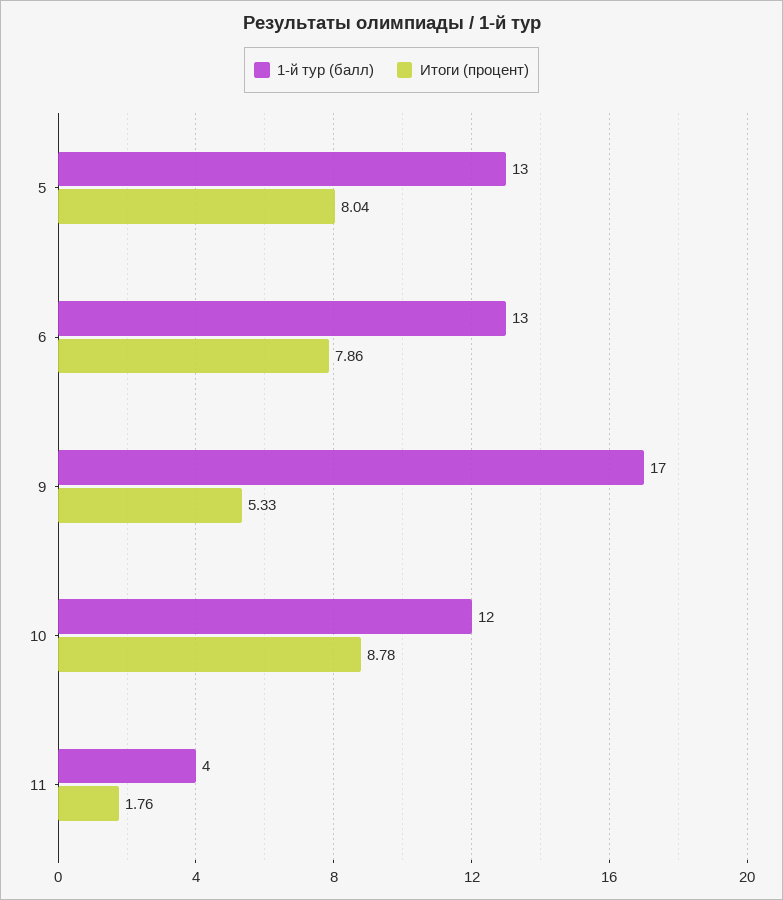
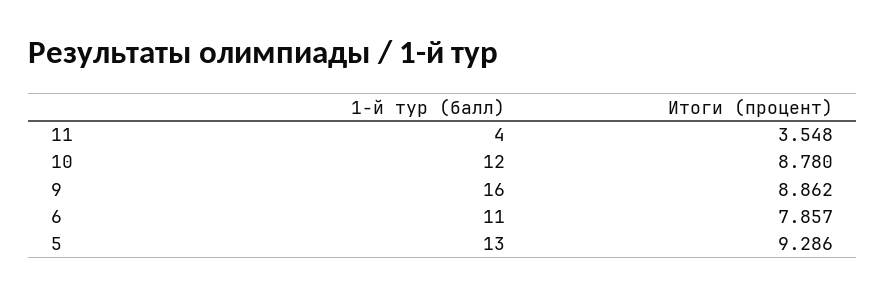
  {
    "1-й тур (балл)": {
      "5": 13,
-     "6": 13,
+     "6": 11,
-     "9": 17,
+     "9": 16,
      "10": 12,
      "11": 4
    },
    "Итоги (процент)": {
-     "5": 8.04,
+     "5": 9.286,
      "6": 7.857,
-     "9": 5.33,
+     "9": 8.862,
      "10": 8.78,
-     "11": 1.76
+     "11": 3.548
    }
  }

